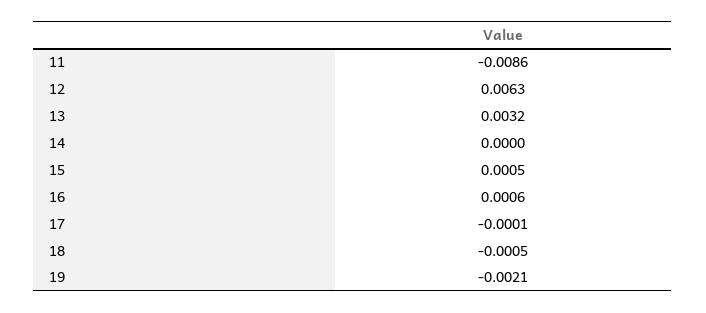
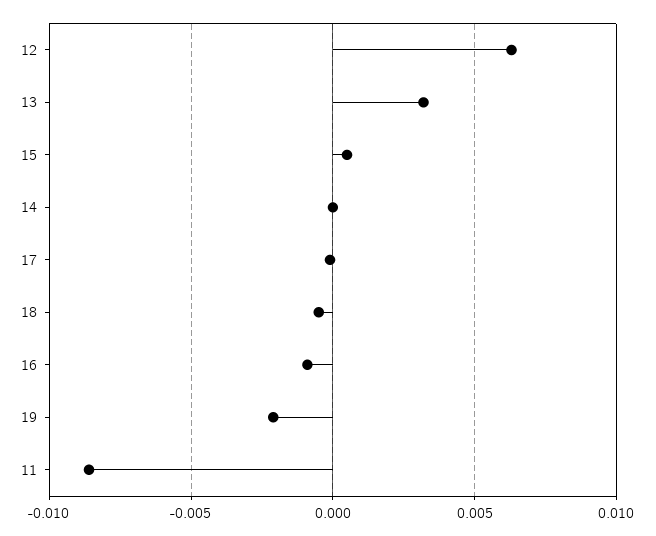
  {
    "11": -0.0086,
    "12": 0.0063,
    "13": 0.0032,
    "14": 0,
    "15": 0.0005,
-   "16": 0.0006,
+   "16": -0.001,
    "17": -0.0001,
    "18": -0.0005,
    "19": -0.0021
  }

